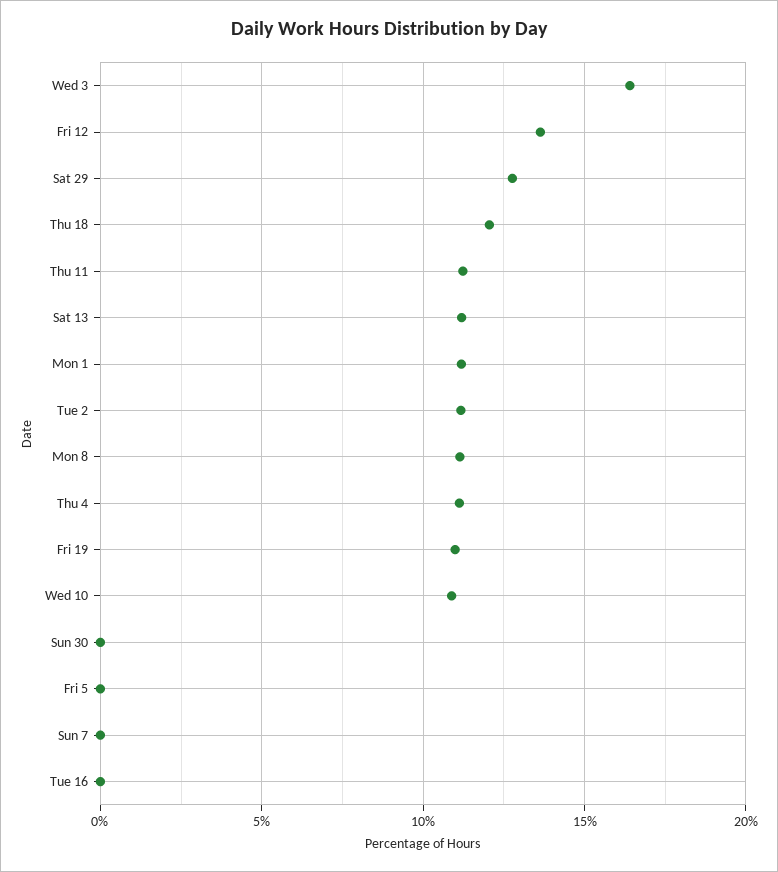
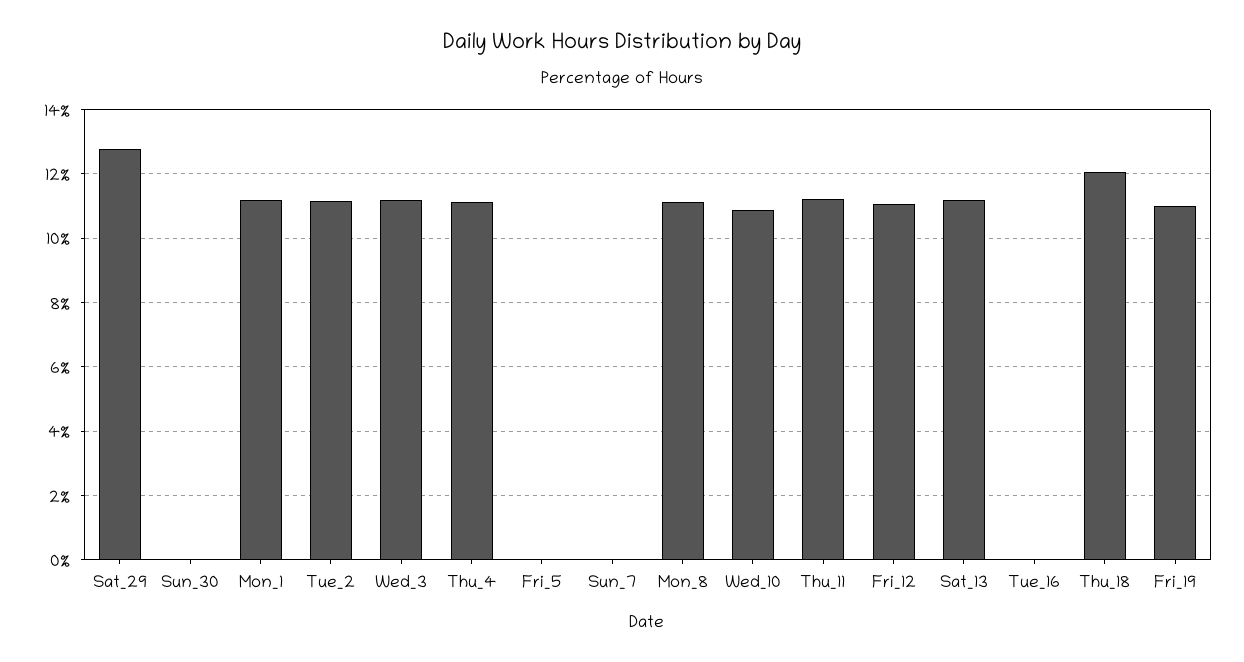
  {
-   "Wed 3": 16.5,
+   "Wed 3": 11.2,
-   "Fri 12": 13.5,
+   "Fri 12": 11,
    "Sat 29": 12.8,
    "Thu 18": 12,
    "Thu 11": 11.2,
    "Sat 13": 11.2,
    "Mon 1": 11.2,
    "Tue 2": 11.2,
    "Mon 8": 11.2,
    "Thu 4": 11.2,
    "Fri 19": 11,
    "Wed 10": 10.8,
    "Sun 30": 0,
    "Fri 5": 0,
    "Sun 7": 0,
    "Tue 16": 0
  }

